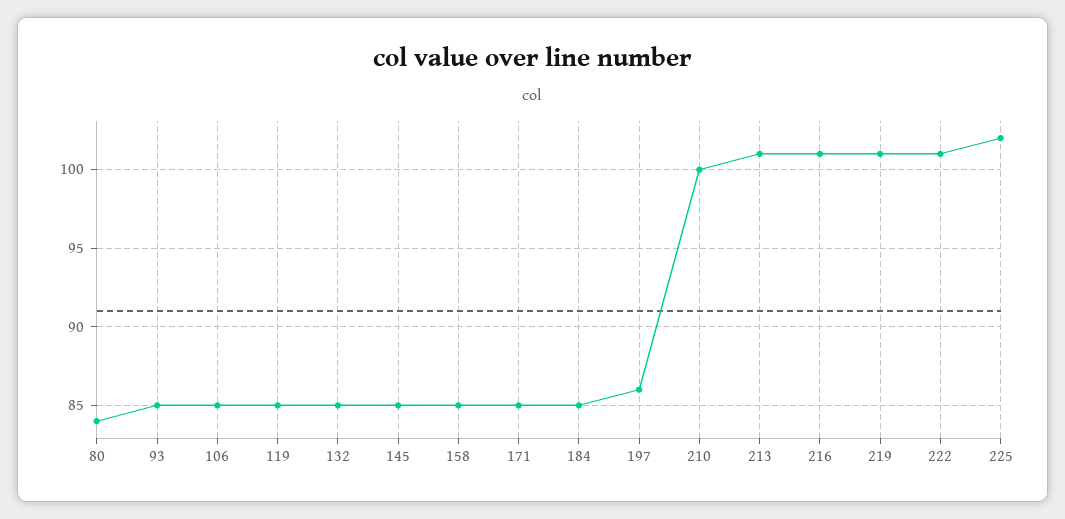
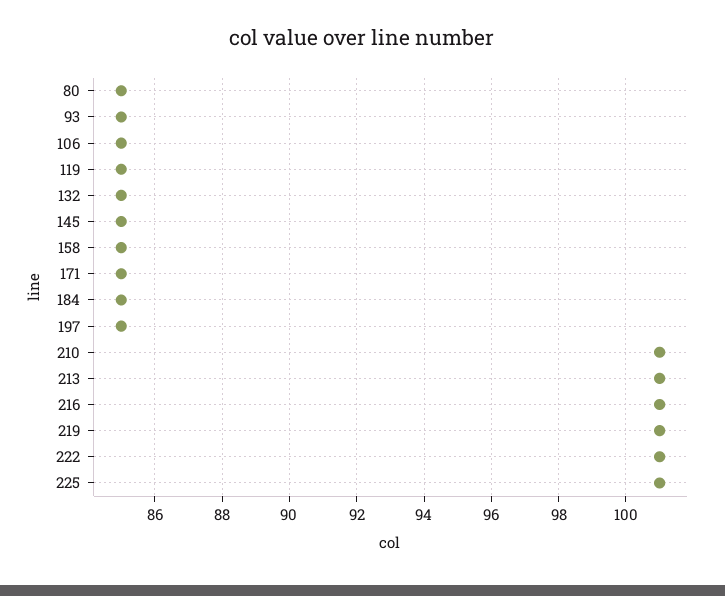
  {
-   "80": 84,
+   "80": 85,
    "93": 85,
    "106": 85,
    "119": 85,
    "132": 85,
    "145": 85,
    "158": 85,
    "171": 85,
    "184": 85,
-   "197": 86,
+   "197": 85,
-   "210": 100,
+   "210": 101,
    "213": 101,
    "216": 101,
    "219": 101,
    "222": 101,
-   "225": 102
+   "225": 101
  }

